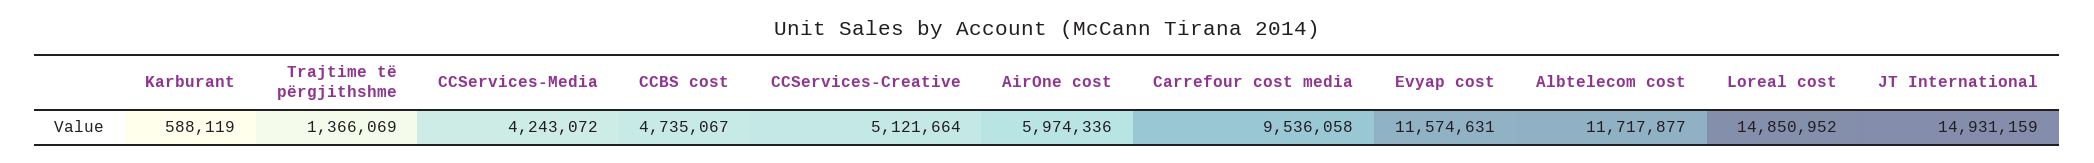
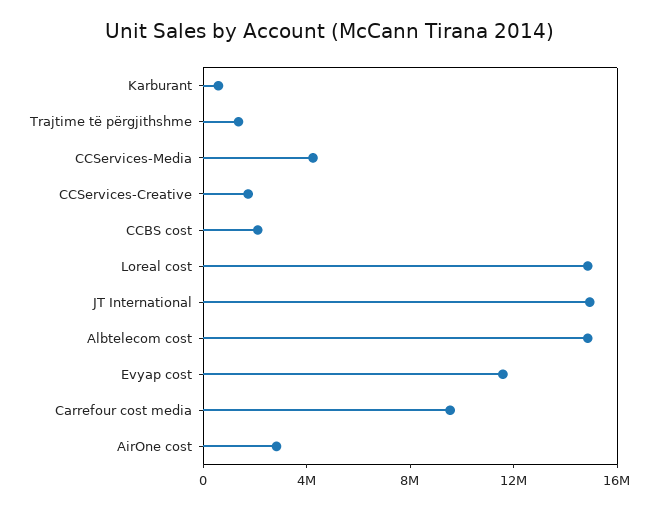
  {
    "Karburant": 588119,
    "Trajtime të përgjithshme": 1366069,
    "CCServices-Media": 4243072,
-   "CCBS cost": 4735067,
+   "CCBS cost": 2000000,
-   "CCServices-Creative": 5121664,
+   "CCServices-Creative": 2000000,
-   "AirOne cost": 5974336,
+   "AirOne cost": 3000000,
    "Carrefour cost media": 9536058,
    "Evyap cost": 11574631,
-   "Albtelecom cost": 11717877,
+   "Albtelecom cost": 15000000,
    "Loreal cost": 14850952,
    "JT International": 14931159
  }

